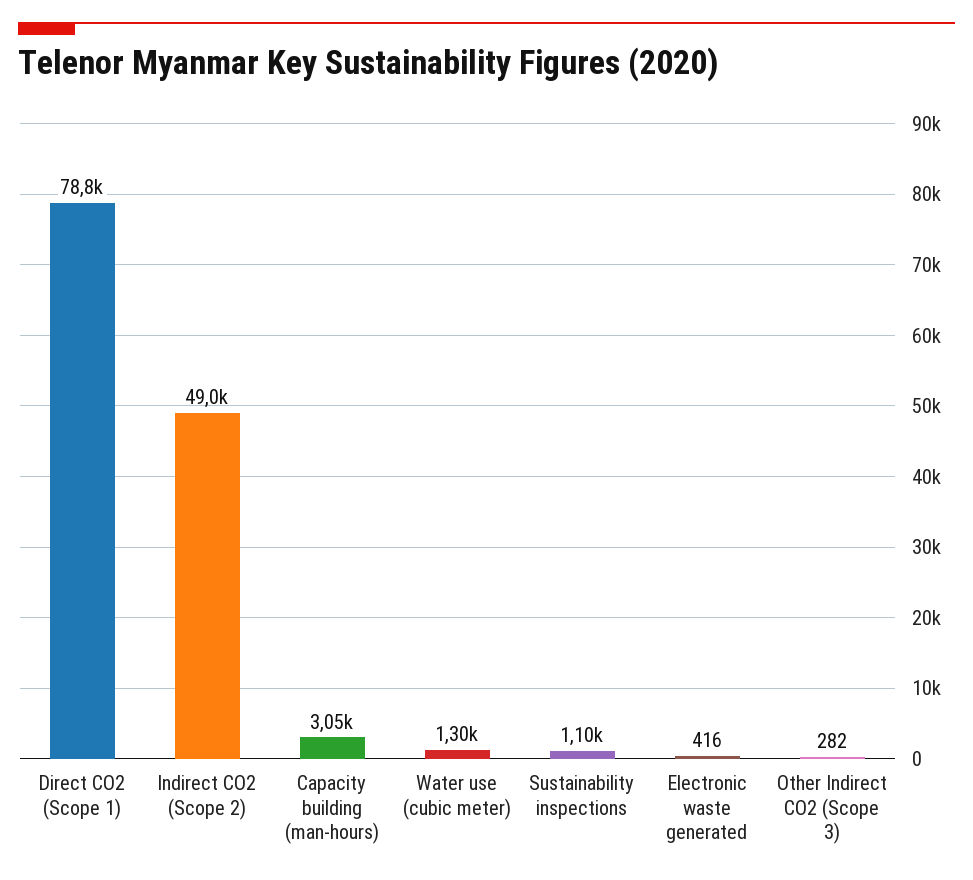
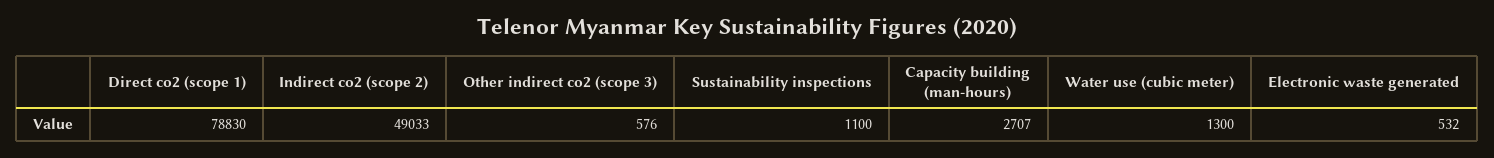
  {
    "Direct CO2 (Scope 1)": 78830,
    "Indirect CO2 (Scope 2)": 49033,
-   "Capacity building (man-hours)": 3050,
+   "Capacity building (man-hours)": 2707,
    "Water use (cubic meter)": 1300,
    "Sustainability inspections": 1100,
-   "Electronic waste generated": 416,
+   "Electronic waste generated": 532,
-   "Other Indirect CO2 (Scope 3)": 282
+   "Other Indirect CO2 (Scope 3)": 576
  }

